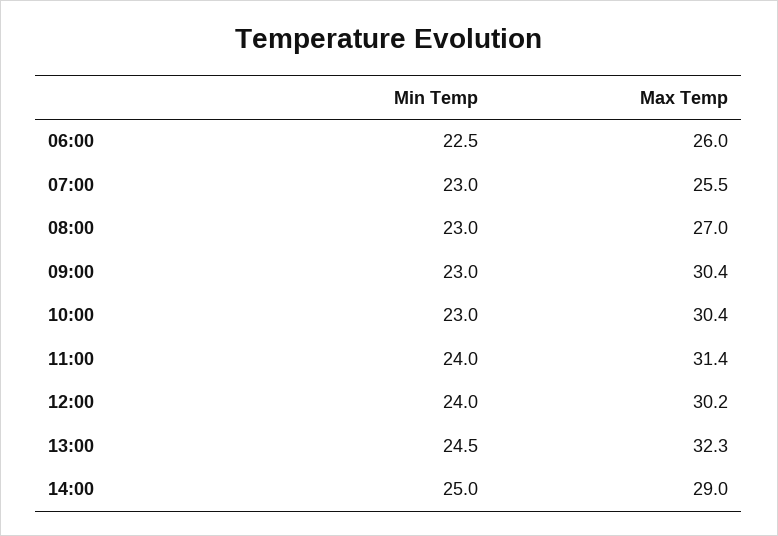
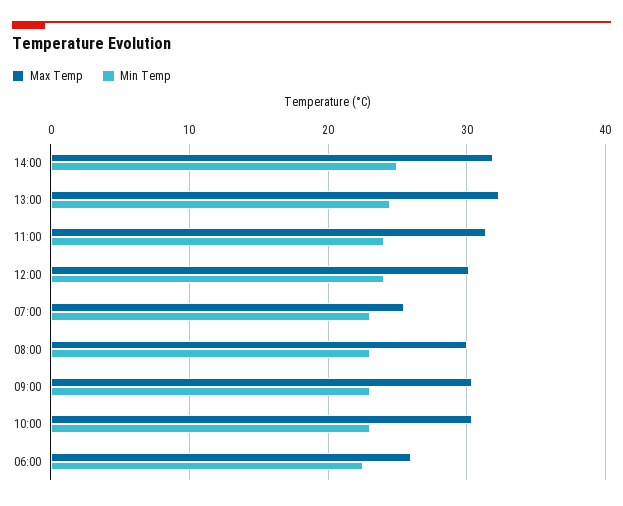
  {
    "Min Temp": {
      "06:00": 22.5,
      "07:00": 23,
      "08:00": 23,
      "09:00": 23,
      "10:00": 23,
      "11:00": 24,
      "12:00": 24,
      "13:00": 24.5,
      "14:00": 25
    },
    "Max Temp": {
      "06:00": 26,
      "07:00": 25.5,
-     "08:00": 27,
+     "08:00": 30,
      "09:00": 30.4,
      "10:00": 30.4,
      "11:00": 31.4,
      "12:00": 30.2,
      "13:00": 32.3,
-     "14:00": 29
+     "14:00": 32
    }
  }

